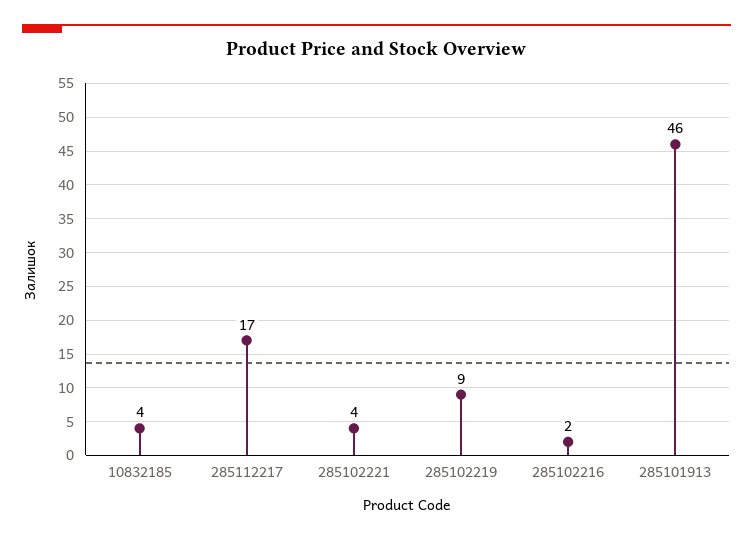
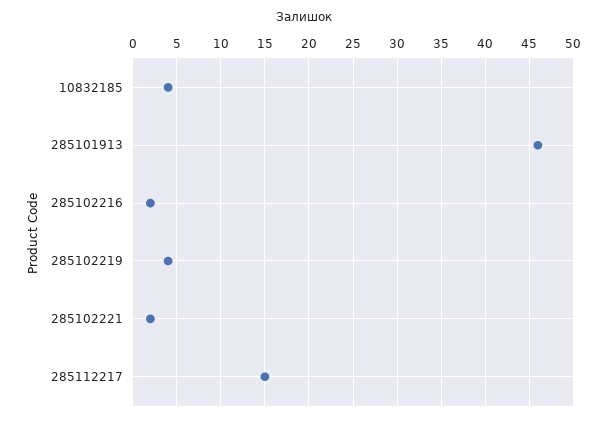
  {
    "10832185": 4,
-   "285112217": 17,
+   "285112217": 15,
-   "285102221": 4,
+   "285102221": 2,
-   "285102219": 9,
+   "285102219": 4,
    "285102216": 2,
    "285101913": 46
  }

